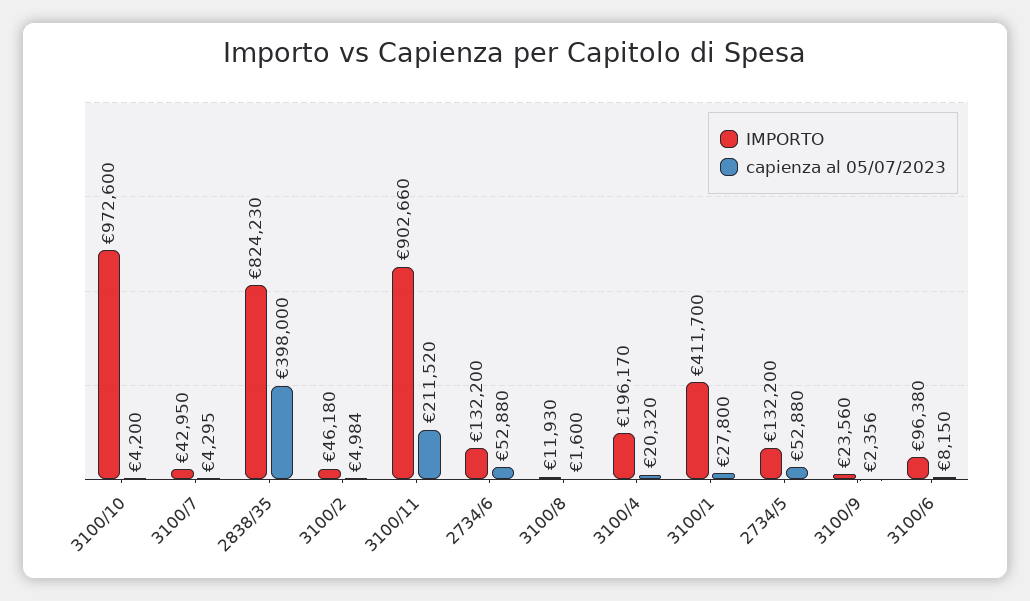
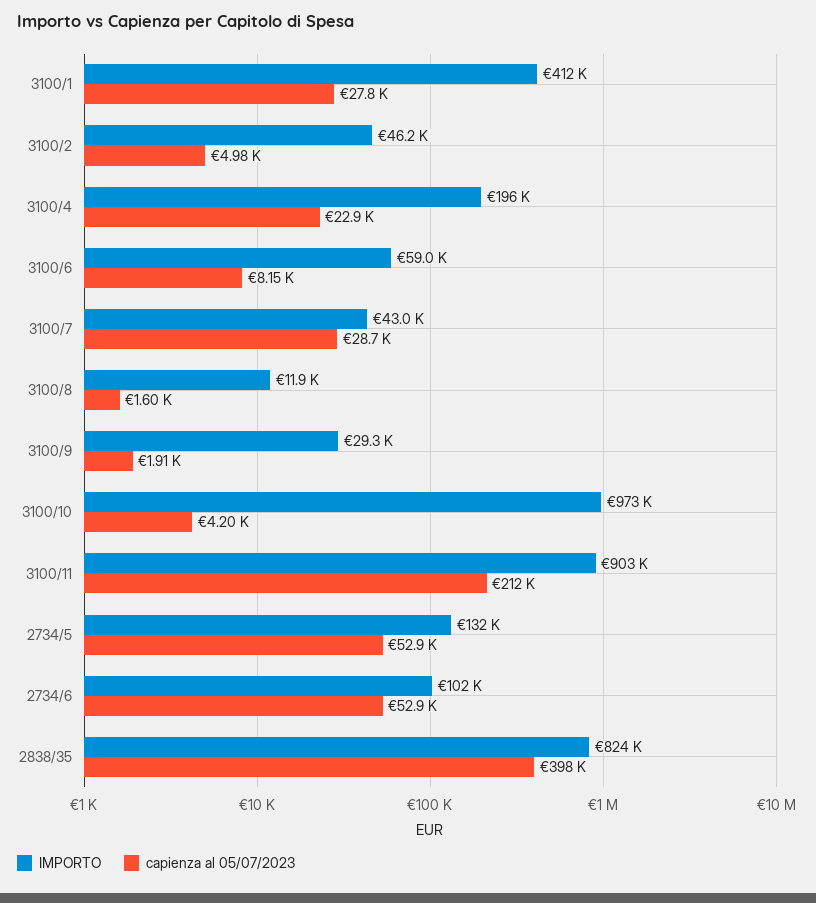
  {
    "IMPORTO": {
      "3100/10": 972600,
      "3100/7": 42950,
      "2838/35": 824230,
      "3100/2": 46180,
      "3100/11": 902660,
-     "2734/6": 132200,
+     "2734/6": 102000,
      "3100/8": 11930,
      "3100/4": 196170,
      "3100/1": 411700,
      "2734/5": 132200,
-     "3100/9": 23560,
+     "3100/9": 29300,
-     "3100/6": 96380
+     "3100/6": 59000
    },
    "capienza al 05/07/2023": {
      "3100/10": 4200,
-     "3100/7": 4295,
+     "3100/7": 28700,
      "2838/35": 398000,
      "3100/2": 4984,
      "3100/11": 211520,
      "2734/6": 52880,
      "3100/8": 1600,
-     "3100/4": 20320,
+     "3100/4": 22900,
      "3100/1": 27800,
      "2734/5": 52880,
-     "3100/9": 2356,
+     "3100/9": 1910,
      "3100/6": 8150
    }
  }

